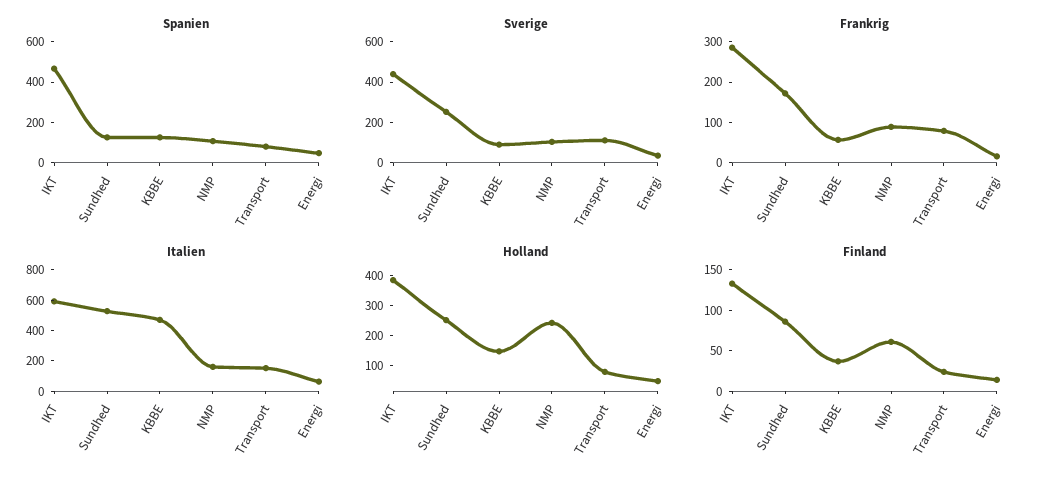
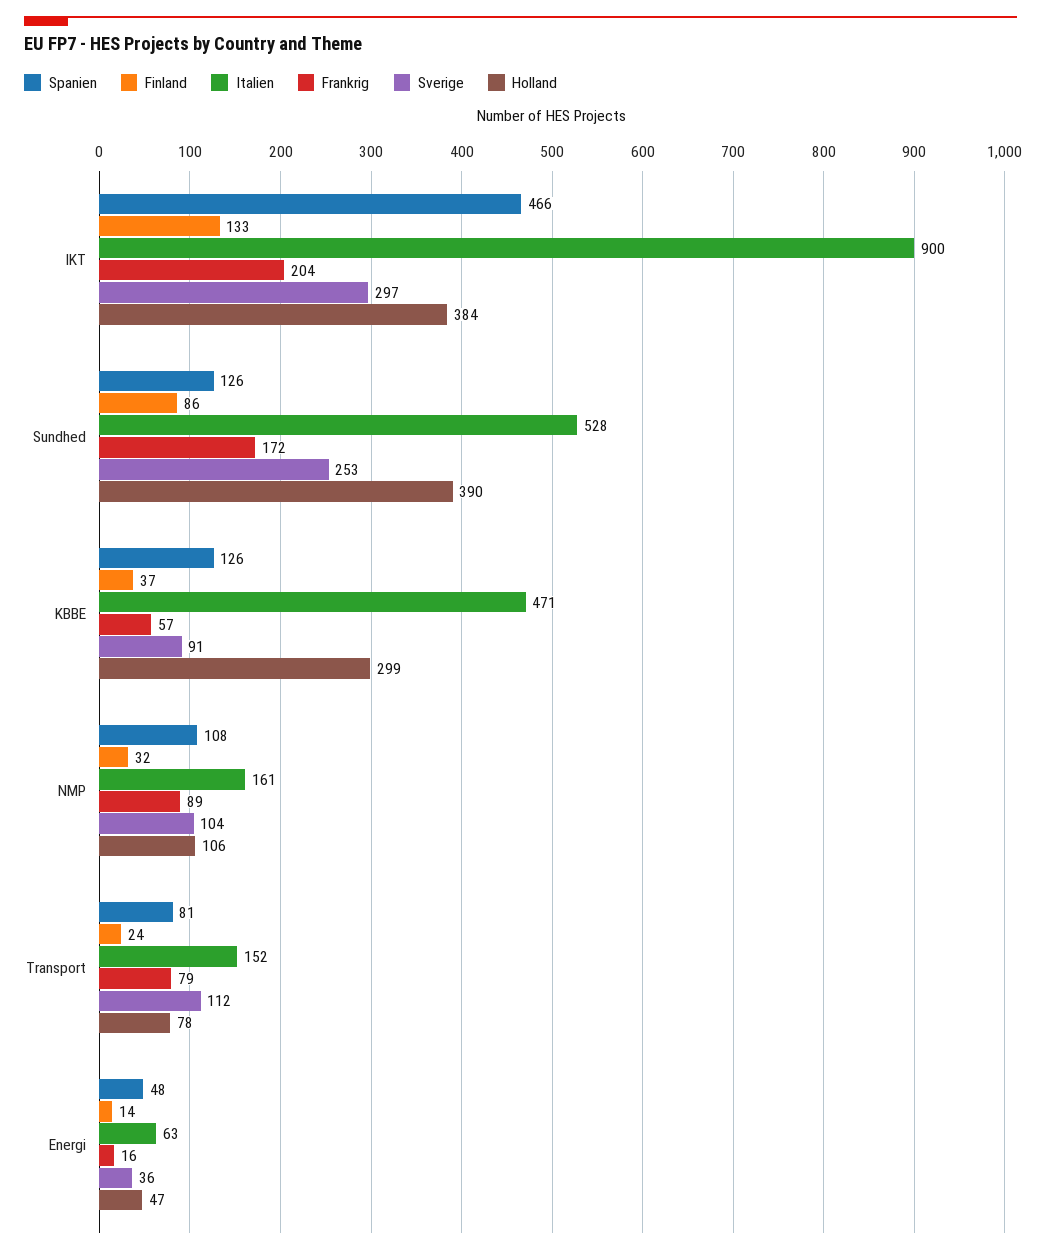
  {
    "Spanien": {
      "IKT": 466,
      "Sundhed": 126,
      "KBBE": 126,
      "NMP": 108,
      "Transport": 81,
      "Energi": 48
    },
    "Sverige": {
-     "IKT": 450,
+     "IKT": 297,
      "Sundhed": 253,
      "KBBE": 91,
      "NMP": 104,
      "Transport": 112,
      "Energi": 36
    },
    "Frankrig": {
-     "IKT": 280,
+     "IKT": 204,
      "Sundhed": 172,
      "KBBE": 57,
      "NMP": 89,
      "Transport": 79,
      "Energi": 16
    },
    "Italien": {
-     "IKT": 600,
+     "IKT": 900,
      "Sundhed": 528,
      "KBBE": 471,
      "NMP": 161,
      "Transport": 152,
      "Energi": 63
    },
    "Holland": {
      "IKT": 384,
-     "Sundhed": 250,
+     "Sundhed": 390,
-     "KBBE": 150,
+     "KBBE": 299,
-     "NMP": 250,
+     "NMP": 106,
      "Transport": 78,
      "Energi": 47
    },
    "Finland": {
      "IKT": 133,
      "Sundhed": 86,
      "KBBE": 37,
-     "NMP": 60,
+     "NMP": 32,
      "Transport": 24,
      "Energi": 14
    }
  }

